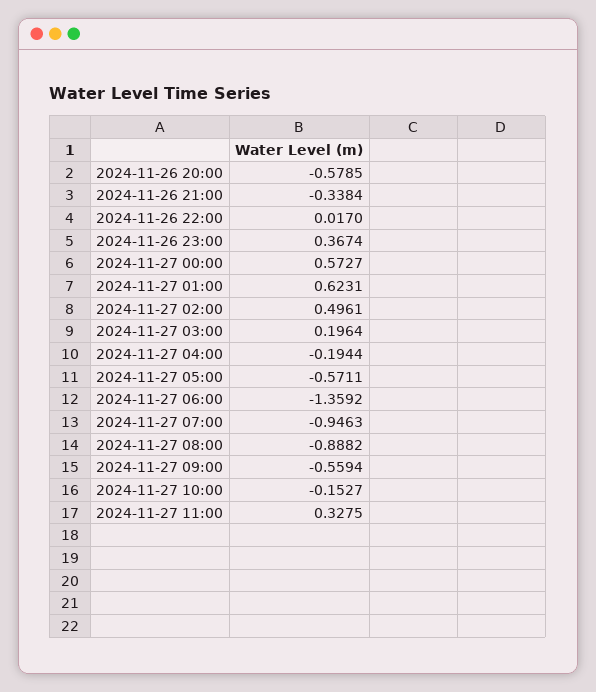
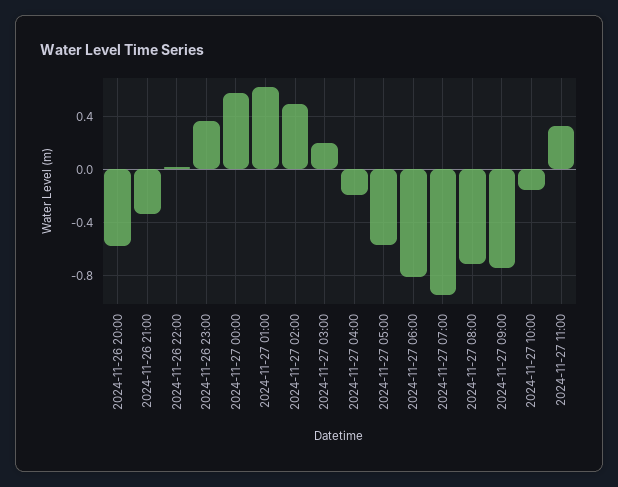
  {
    "2024-11-26 20:00": -0.5785,
    "2024-11-26 21:00": -0.3384,
    "2024-11-26 22:00": 0.017,
    "2024-11-26 23:00": 0.3674,
    "2024-11-27 00:00": 0.5727,
    "2024-11-27 01:00": 0.6231,
    "2024-11-27 02:00": 0.4961,
    "2024-11-27 03:00": 0.1964,
    "2024-11-27 04:00": -0.1944,
    "2024-11-27 05:00": -0.5711,
-   "2024-11-27 06:00": -1.3592,
+   "2024-11-27 06:00": -0.8,
    "2024-11-27 07:00": -0.9463,
-   "2024-11-27 08:00": -0.8882,
+   "2024-11-27 08:00": -0.7,
-   "2024-11-27 09:00": -0.5594,
+   "2024-11-27 09:00": -0.75,
    "2024-11-27 10:00": -0.1527,
    "2024-11-27 11:00": 0.3275
  }

